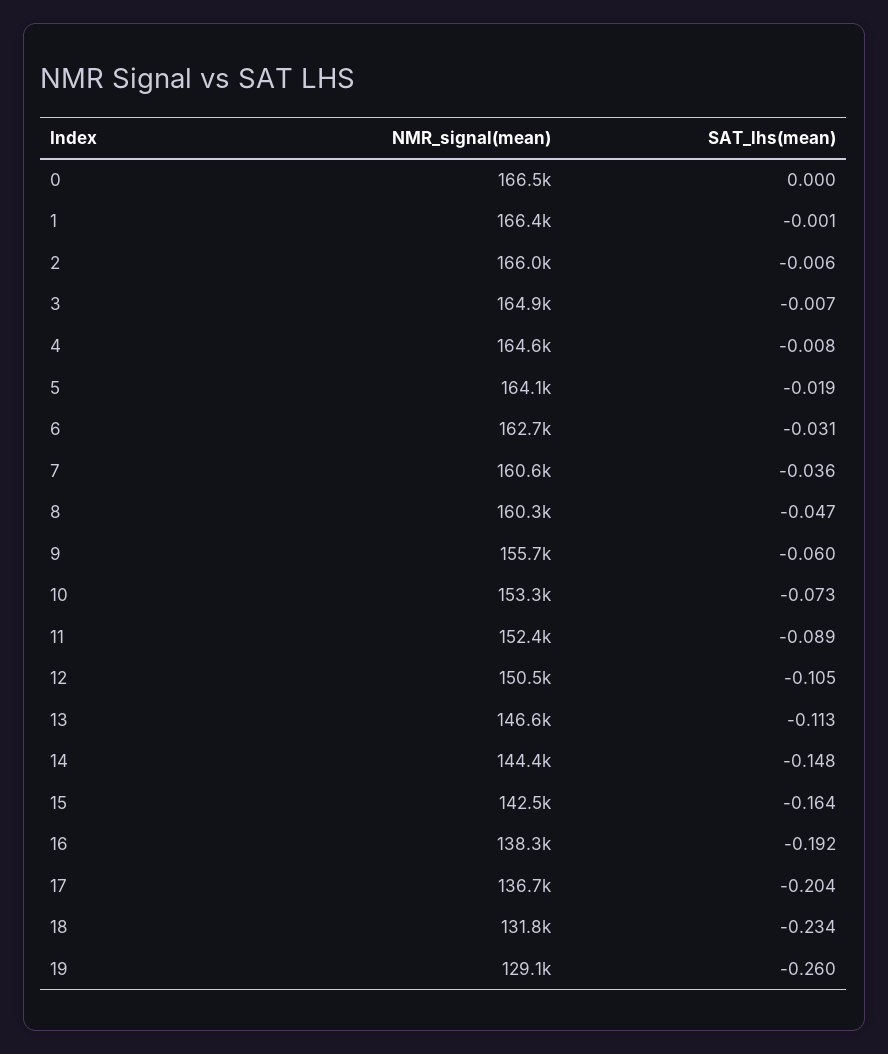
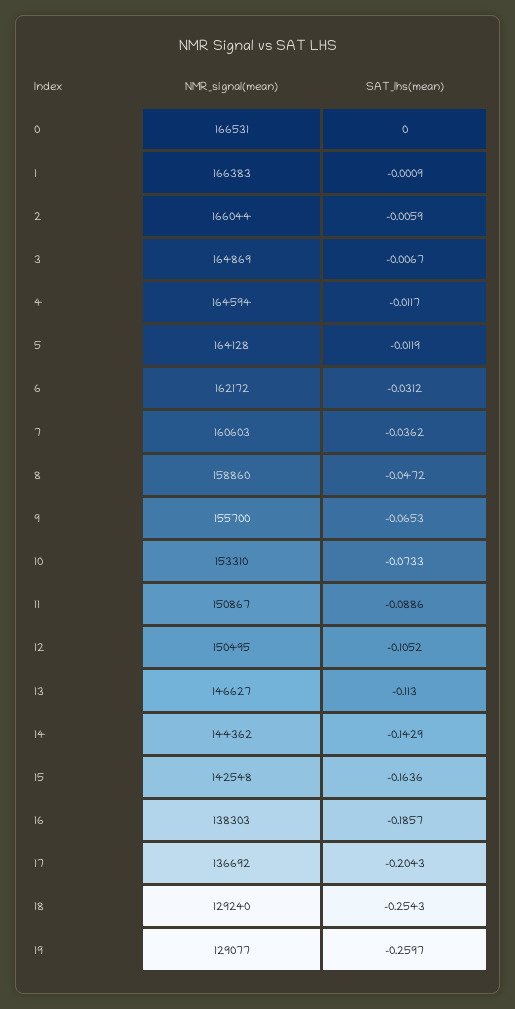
  {
    "NMR_signal(mean)": {
      "0": 166531,
      "1": 166383,
      "2": 166044,
      "3": 164869,
      "4": 164594,
      "5": 164128,
-     "6": 162700,
+     "6": 162172,
      "7": 160603,
-     "8": 160300,
+     "8": 158860,
      "9": 155700,
      "10": 153310,
-     "11": 152400,
+     "11": 150867,
      "12": 150495,
      "13": 146627,
      "14": 144362,
      "15": 142548,
      "16": 138303,
      "17": 136692,
-     "18": 131800,
+     "18": 129240,
      "19": 129077
    },
    "SAT_lhs(mean)": {
      "0": 0,
      "1": -0.0009,
      "2": -0.0059,
      "3": -0.0067,
-     "4": -0.008,
+     "4": -0.0117,
-     "5": -0.019,
+     "5": -0.0119,
      "6": -0.0312,
      "7": -0.0362,
      "8": -0.0472,
-     "9": -0.06,
+     "9": -0.0653,
      "10": -0.0733,
      "11": -0.0886,
      "12": -0.1052,
      "13": -0.113,
-     "14": -0.148,
+     "14": -0.1429,
      "15": -0.1636,
-     "16": -0.192,
+     "16": -0.1857,
      "17": -0.2043,
-     "18": -0.234,
+     "18": -0.2543,
      "19": -0.2597
    }
  }

